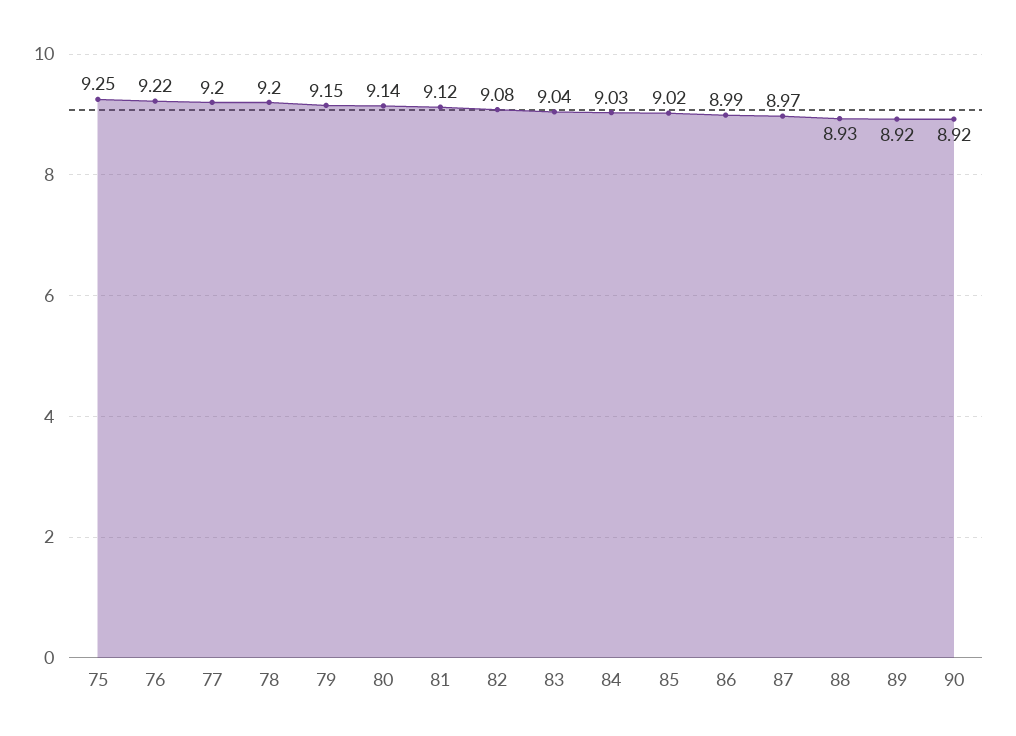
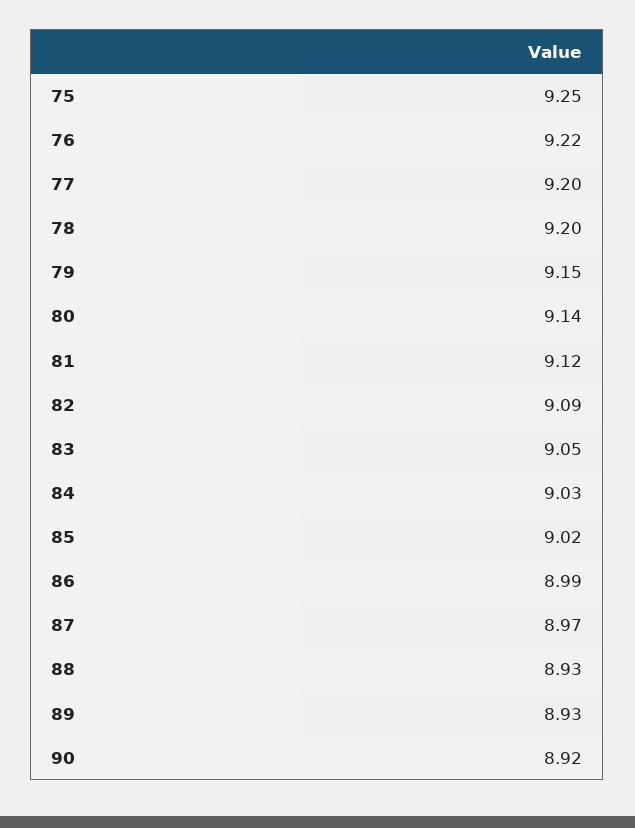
  {
    "75": 9.25,
    "76": 9.22,
    "77": 9.2,
    "78": 9.2,
    "79": 9.15,
    "80": 9.14,
    "81": 9.12,
-   "82": 9.08,
+   "82": 9.09,
-   "83": 9.04,
+   "83": 9.05,
    "84": 9.03,
    "85": 9.02,
    "86": 8.99,
    "87": 8.97,
    "88": 8.93,
-   "89": 8.92,
+   "89": 8.93,
    "90": 8.92
  }

